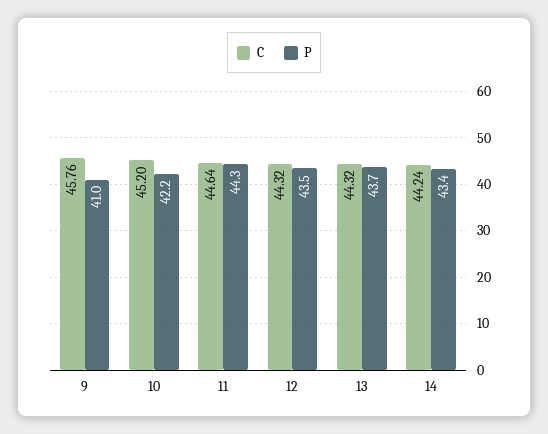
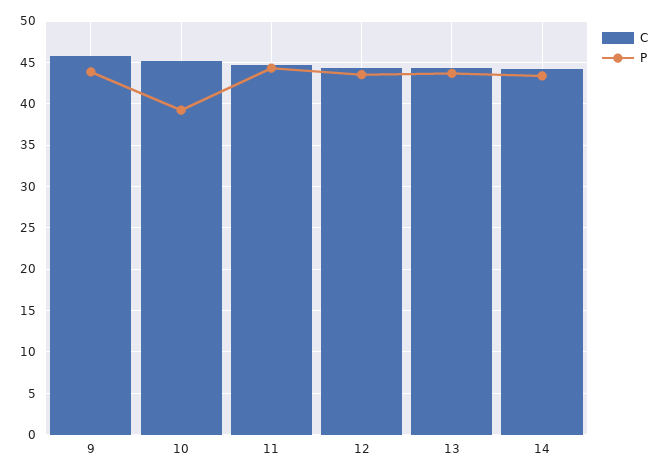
  {
    "C": {
      "9": 45.76,
      "10": 45.2,
      "11": 44.64,
      "12": 44.32,
      "13": 44.32,
      "14": 44.24
    },
    "P": {
-     "9": 41,
+     "9": 44,
-     "10": 42.2,
+     "10": 39,
      "11": 44.3,
      "12": 43.5,
      "13": 43.7,
      "14": 43.4
    }
  }

